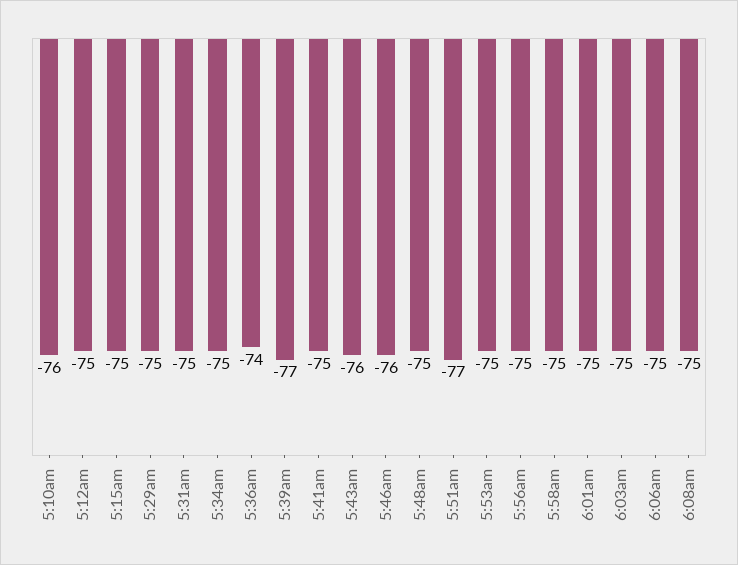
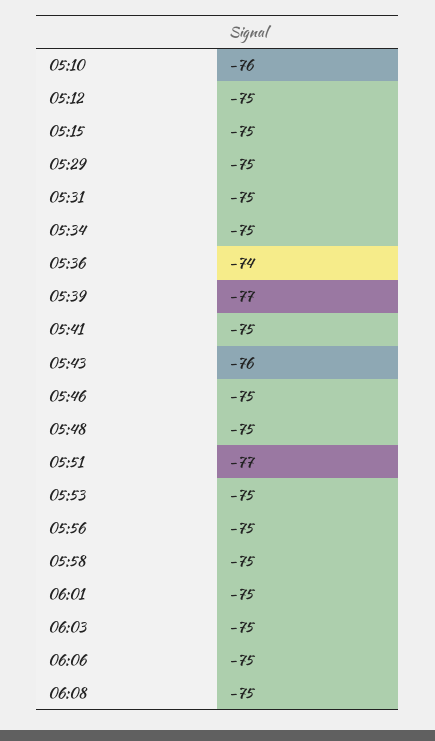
  {
    "5:10am": -76,
    "5:12am": -75,
    "5:15am": -75,
    "5:29am": -75,
    "5:31am": -75,
    "5:34am": -75,
    "5:36am": -74,
    "5:39am": -77,
    "5:41am": -75,
    "5:43am": -76,
-   "5:46am": -76,
+   "5:46am": -75,
    "5:48am": -75,
    "5:51am": -77,
    "5:53am": -75,
    "5:56am": -75,
    "5:58am": -75,
    "6:01am": -75,
    "6:03am": -75,
    "6:06am": -75,
    "6:08am": -75
  }

